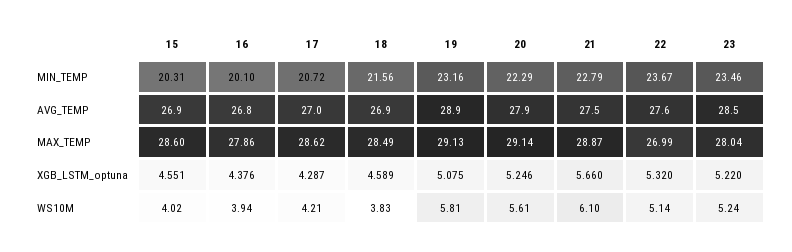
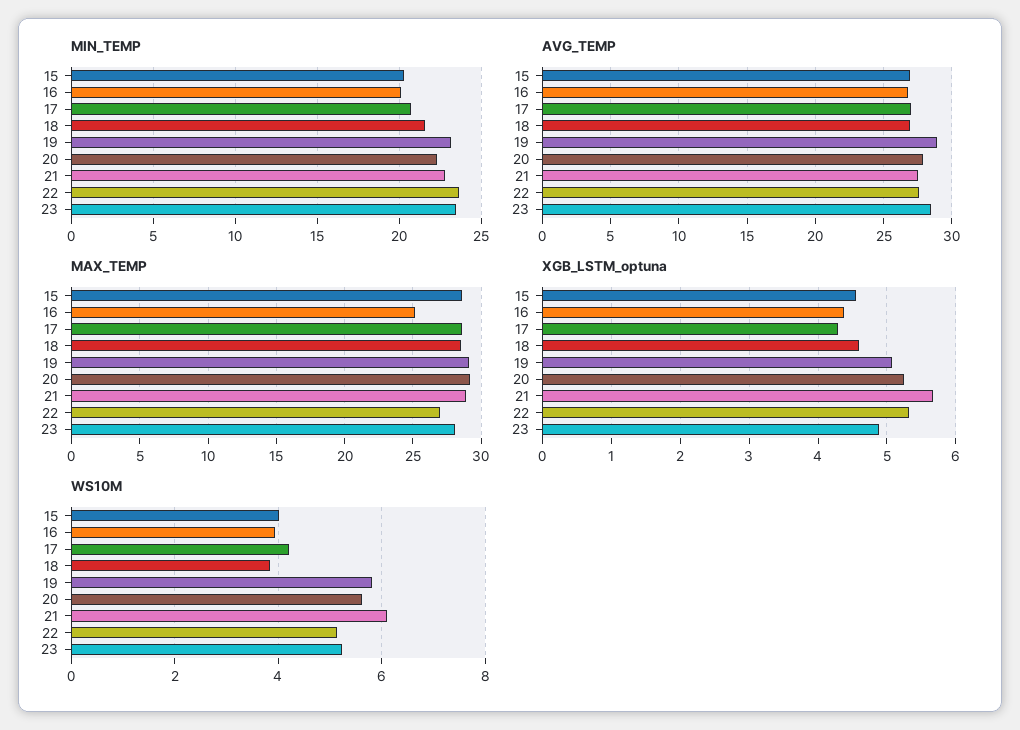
  {
    "MIN_TEMP": {
      "15": 20.31,
      "16": 20.1,
      "17": 20.72,
      "18": 21.56,
      "19": 23.16,
      "20": 22.29,
      "21": 22.79,
      "22": 23.67,
      "23": 23.46
    },
    "AVG_TEMP": {
      "15": 26.9,
      "16": 26.8,
      "17": 27,
      "18": 26.9,
      "19": 28.9,
      "20": 27.9,
      "21": 27.5,
      "22": 27.6,
      "23": 28.5
    },
    "MAX_TEMP": {
      "15": 28.6,
-     "16": 27.86,
+     "16": 25,
      "17": 28.62,
      "18": 28.49,
      "19": 29.13,
      "20": 29.14,
      "21": 28.87,
      "22": 26.99,
      "23": 28.04
    },
    "XGB_LSTM_optuna": {
      "15": 4.551,
      "16": 4.376,
      "17": 4.287,
      "18": 4.589,
      "19": 5.075,
      "20": 5.246,
      "21": 5.66,
      "22": 5.32,
-     "23": 5.22
+     "23": 4.9
    },
    "WS10M": {
      "15": 4.02,
      "16": 3.94,
      "17": 4.21,
      "18": 3.83,
      "19": 5.81,
      "20": 5.61,
      "21": 6.1,
      "22": 5.14,
      "23": 5.24
    }
  }

